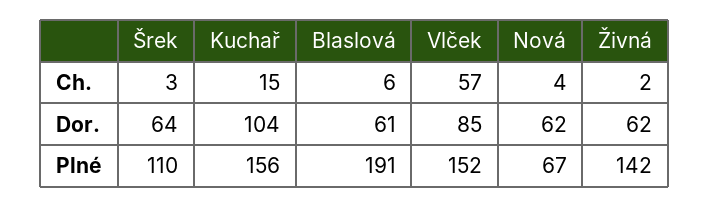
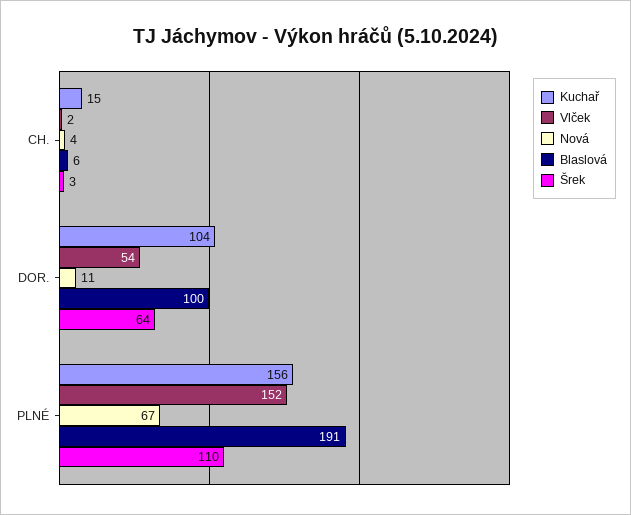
  {
    "Šrek": {
      "Ch.": 3,
      "Dor.": 64,
      "Plné": 110
    },
    "Kuchař": {
      "Ch.": 15,
      "Dor.": 104,
      "Plné": 156
    },
    "Blaslová": {
      "Ch.": 6,
-     "Dor.": 61,
+     "Dor.": 100,
      "Plné": 191
    },
    "Vlček": {
-     "Ch.": 57,
+     "Ch.": 2,
-     "Dor.": 85,
+     "Dor.": 54,
      "Plné": 152
    },
    "Nová": {
      "Ch.": 4,
-     "Dor.": 62,
+     "Dor.": 11,
      "Plné": 67
-   },
+   }
-   "Živná": {
-     "Ch.": 2,
-     "Dor.": 62,
-     "Plné": 142
-   }
  }

